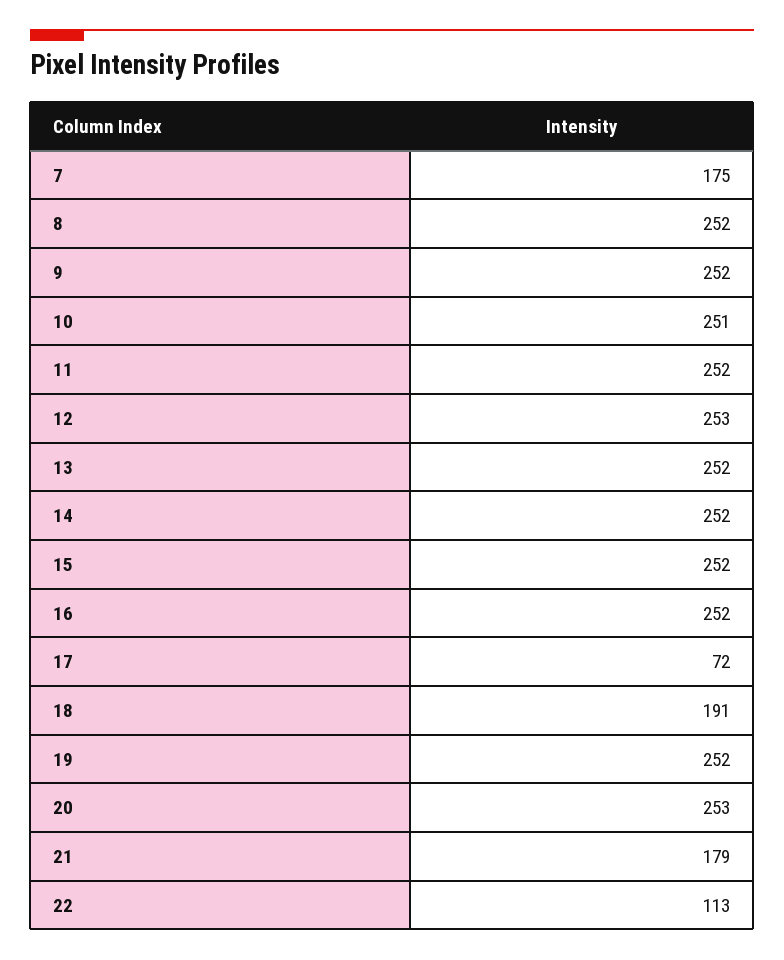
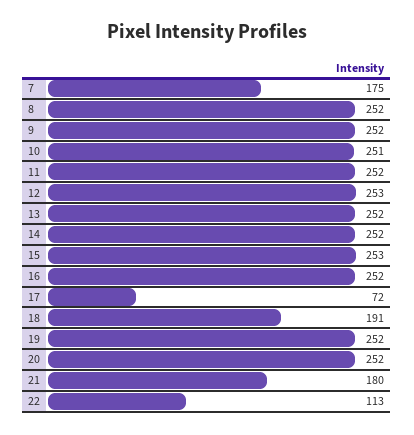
  {
    "7": 175,
    "8": 252,
    "9": 252,
    "10": 251,
    "11": 252,
    "12": 253,
    "13": 252,
    "14": 252,
-   "15": 252,
+   "15": 253,
    "16": 252,
    "17": 72,
    "18": 191,
    "19": 252,
-   "20": 253,
+   "20": 252,
-   "21": 179,
+   "21": 180,
    "22": 113
  }

